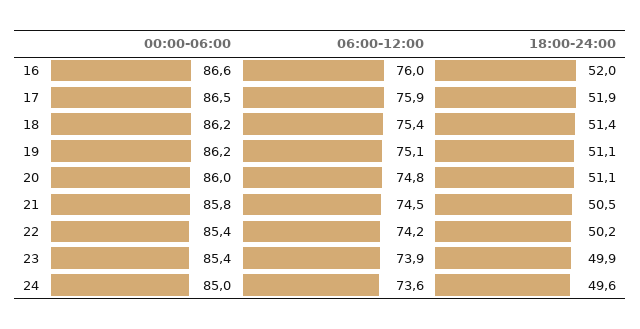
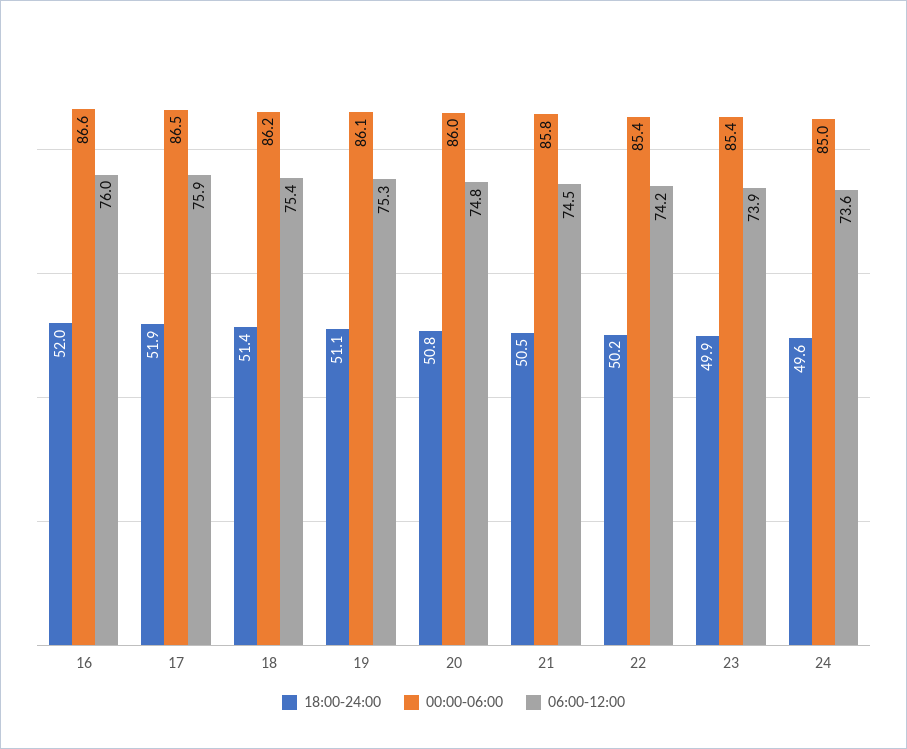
  {
    "00:00-06:00": {
      "16": 86.6,
      "17": 86.5,
      "18": 86.2,
-     "19": 86.2,
+     "19": 86.1,
      "20": 86,
      "21": 85.8,
      "22": 85.4,
      "23": 85.4,
      "24": 85
    },
    "06:00-12:00": {
      "16": 76,
      "17": 75.9,
      "18": 75.4,
-     "19": 75.1,
+     "19": 75.3,
      "20": 74.8,
      "21": 74.5,
      "22": 74.2,
      "23": 73.9,
      "24": 73.6
    },
    "18:00-24:00": {
      "16": 52,
      "17": 51.9,
      "18": 51.4,
      "19": 51.1,
-     "20": 51.1,
+     "20": 50.8,
      "21": 50.5,
      "22": 50.2,
      "23": 49.9,
      "24": 49.6
    }
  }

